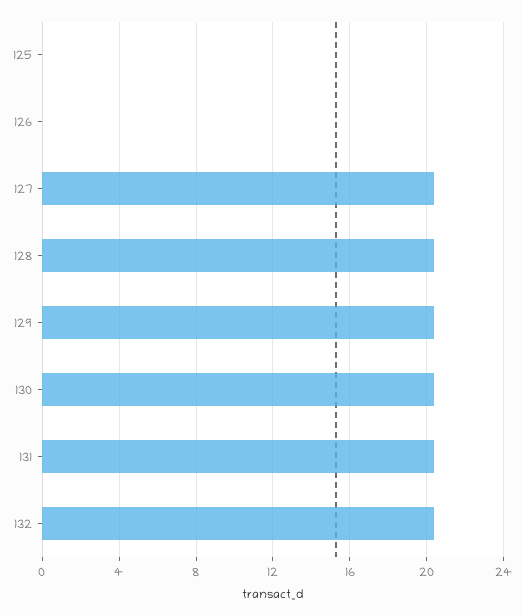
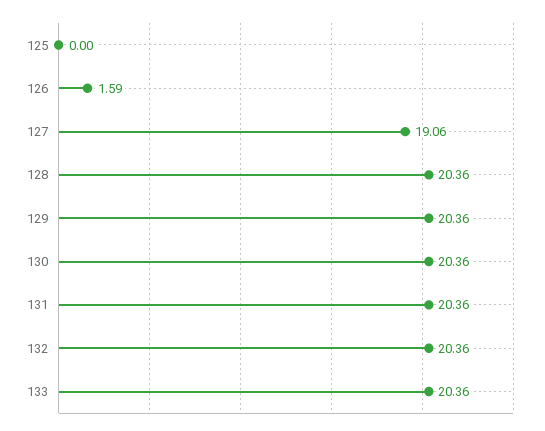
  {
    "125": 0,
-   "126": 0,
+   "126": 1.59,
-   "127": 20.5,
+   "127": 19.06,
    "128": 20.36,
    "129": 20.36,
    "130": 20.36,
    "131": 20.36,
-   "132": 20.36
+   "132": 20.36,
+   "133": 20.36
  }

